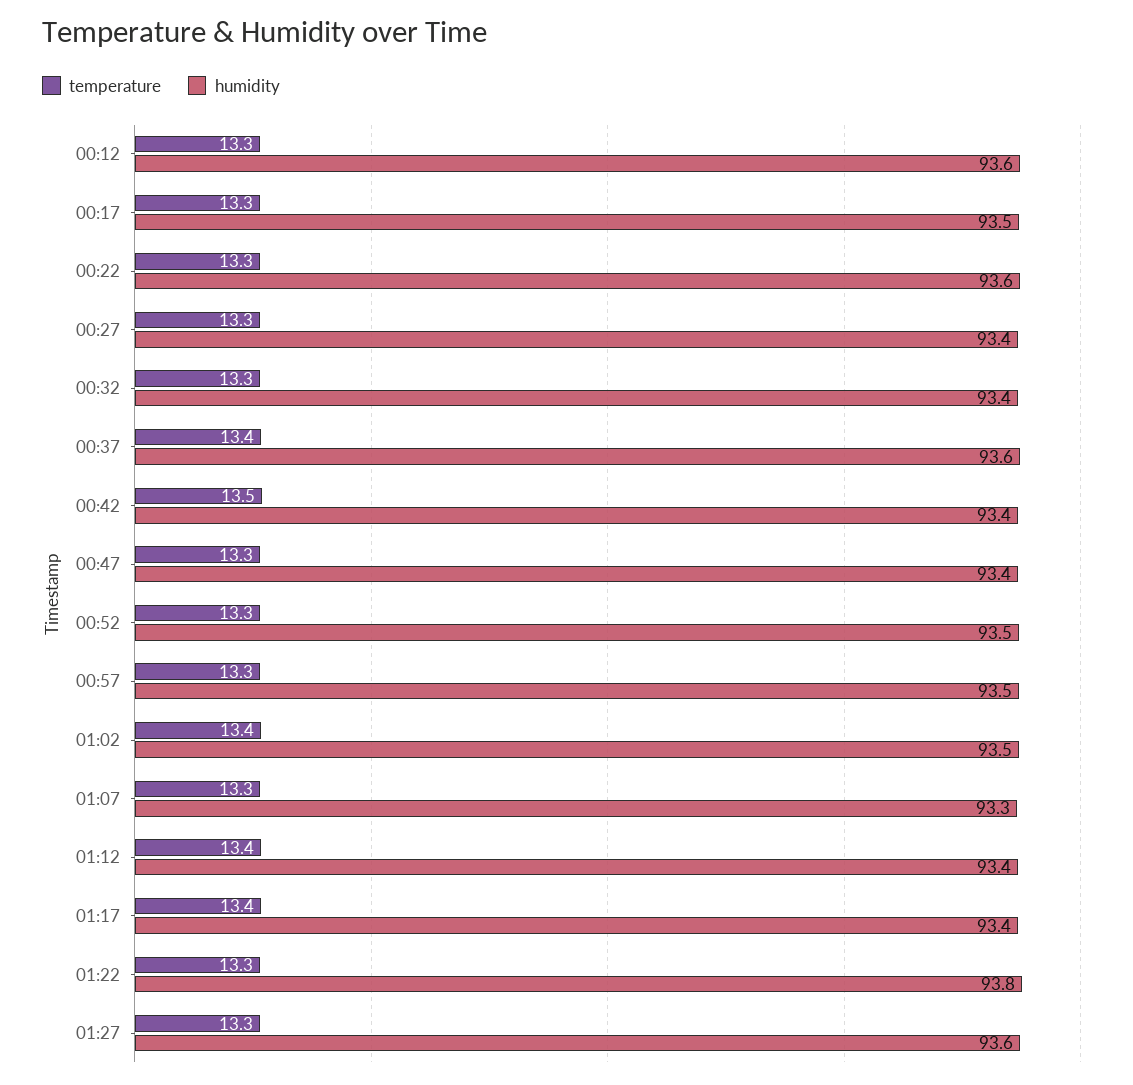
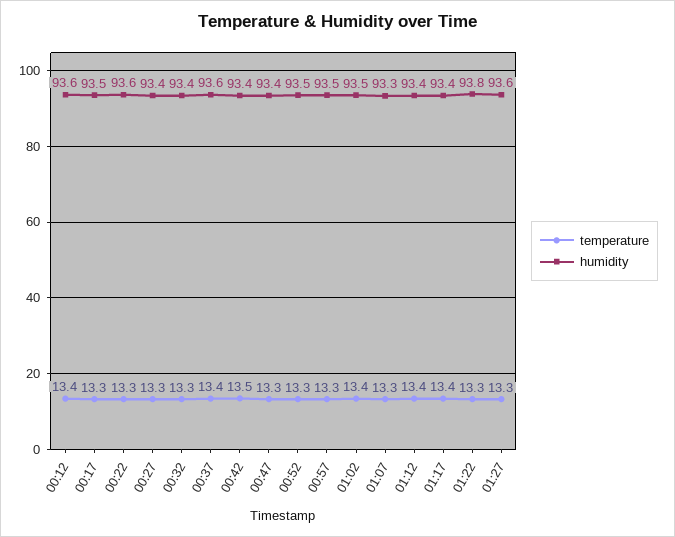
  {
    "temperature": {
-     "00:12": 13.3,
+     "00:12": 13.4,
      "00:17": 13.3,
      "00:22": 13.3,
      "00:27": 13.3,
      "00:32": 13.3,
      "00:37": 13.4,
      "00:42": 13.5,
      "00:47": 13.3,
      "00:52": 13.3,
      "00:57": 13.3,
      "01:02": 13.4,
      "01:07": 13.3,
      "01:12": 13.4,
      "01:17": 13.4,
      "01:22": 13.3,
      "01:27": 13.3
    },
    "humidity": {
      "00:12": 93.6,
      "00:17": 93.5,
      "00:22": 93.6,
      "00:27": 93.4,
      "00:32": 93.4,
      "00:37": 93.6,
      "00:42": 93.4,
      "00:47": 93.4,
      "00:52": 93.5,
      "00:57": 93.5,
      "01:02": 93.5,
      "01:07": 93.3,
      "01:12": 93.4,
      "01:17": 93.4,
      "01:22": 93.8,
      "01:27": 93.6
    }
  }

